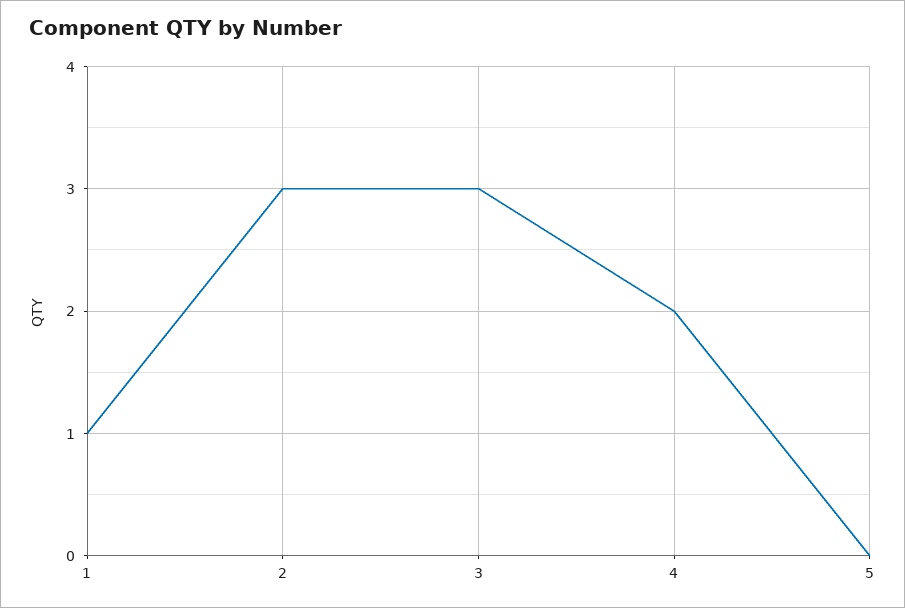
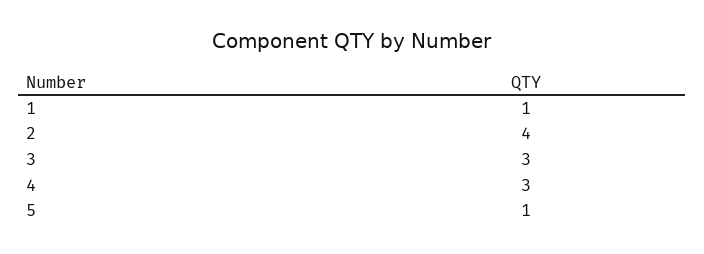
  {
    "1": 1,
-   "2": 3,
+   "2": 4,
    "3": 3,
-   "4": 2,
+   "4": 3,
-   "5": 0
+   "5": 1
  }

